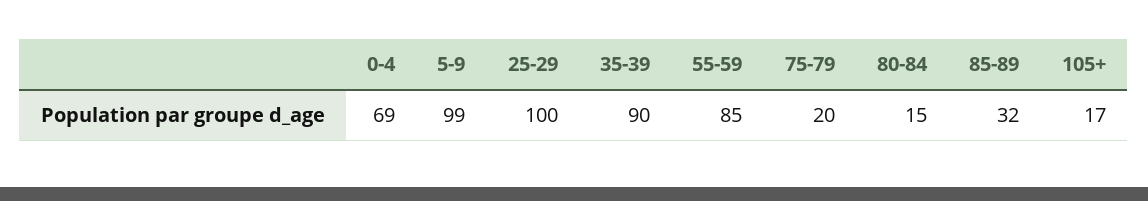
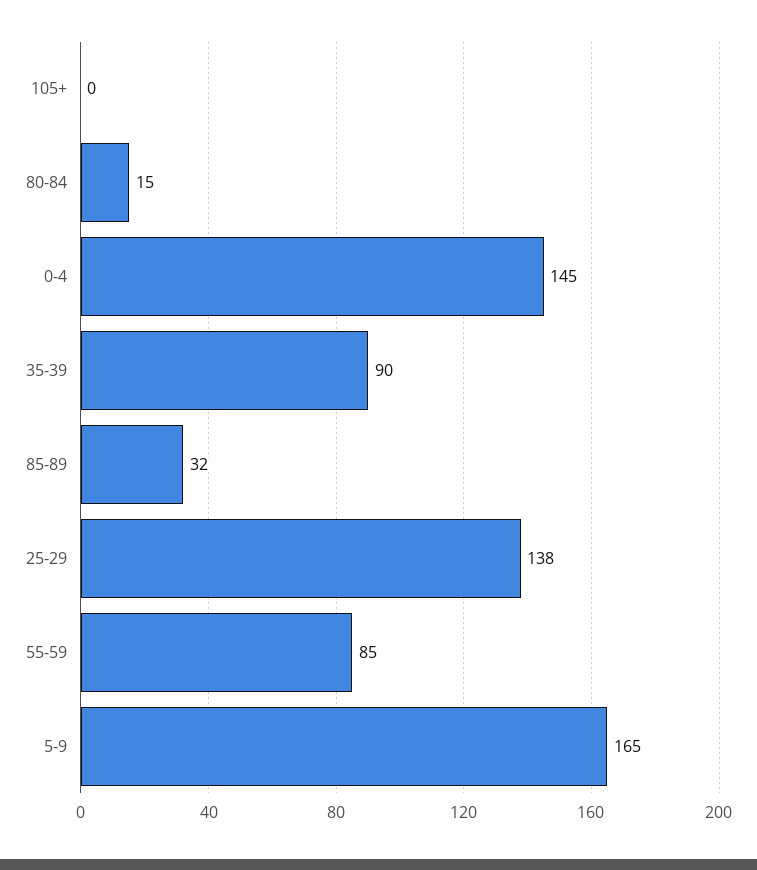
  {
-   "0-4": 69,
+   "0-4": 145,
-   "5-9": 99,
+   "5-9": 165,
-   "25-29": 100,
+   "25-29": 138,
    "35-39": 90,
    "55-59": 85,
-   "75-79": 20,
    "80-84": 15,
    "85-89": 32,
-   "105+": 17
+   "105+": 0
  }

